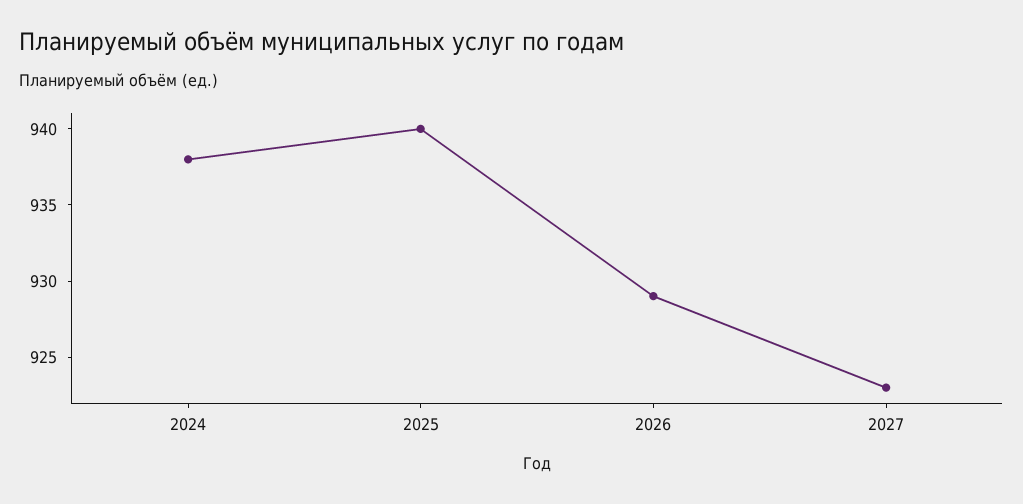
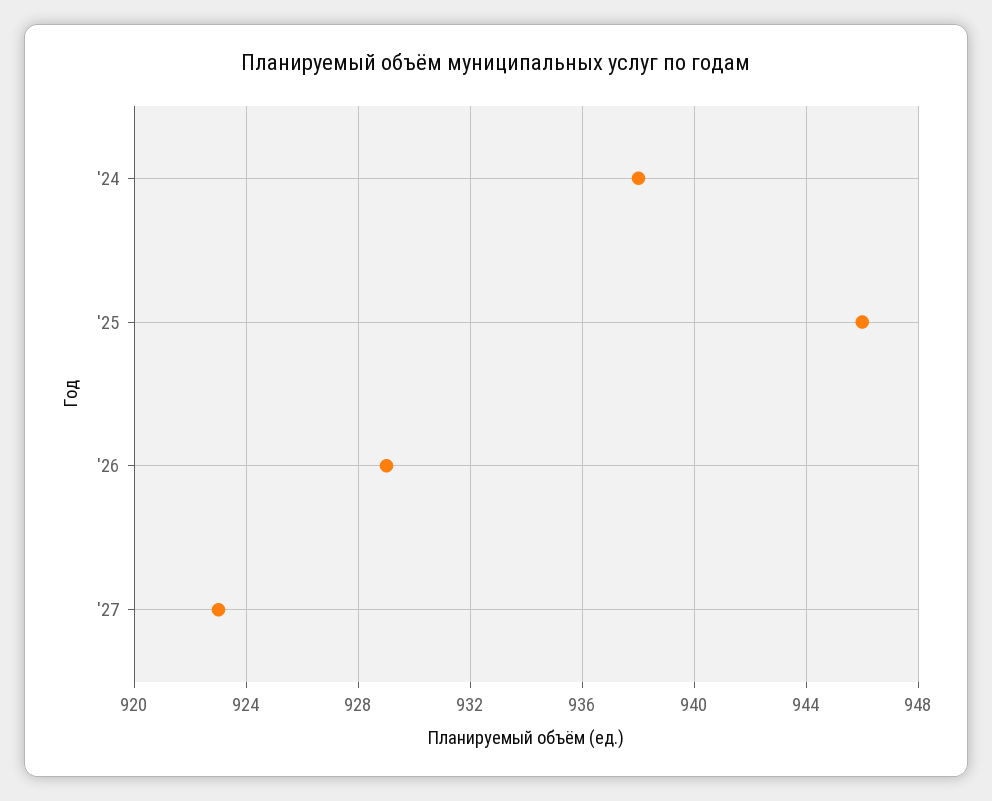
  {
    "2024": 938,
-   "2025": 940,
+   "2025": 946,
    "2026": 929,
    "2027": 923
  }

